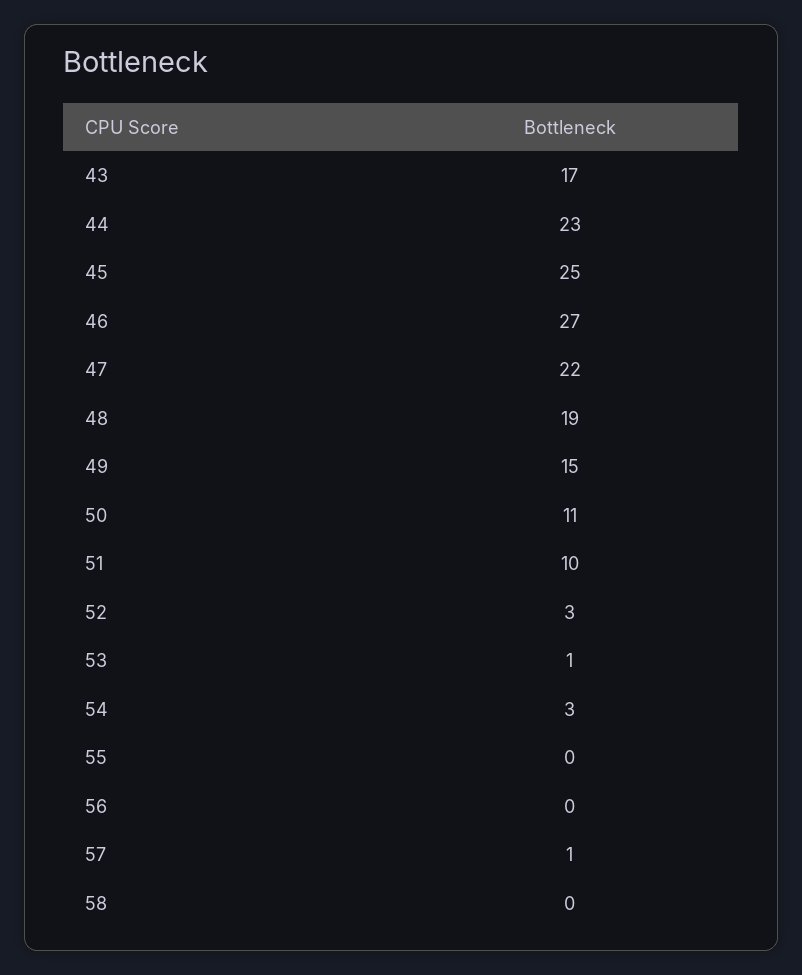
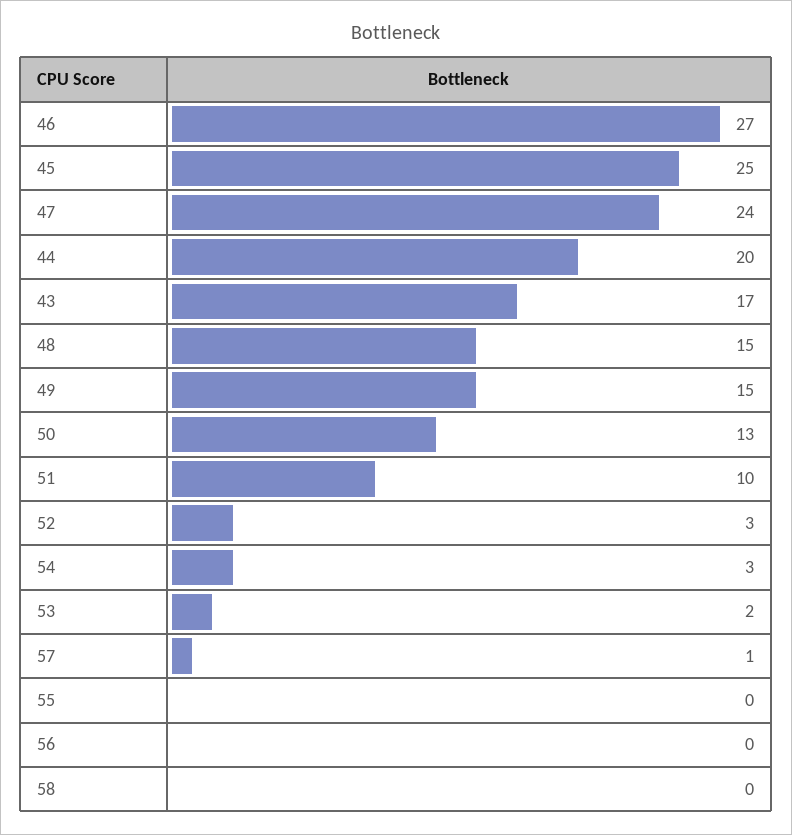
  {
    "43": 17,
-   "44": 23,
+   "44": 20,
    "45": 25,
    "46": 27,
-   "47": 22,
+   "47": 24,
-   "48": 19,
+   "48": 15,
    "49": 15,
-   "50": 11,
+   "50": 13,
    "51": 10,
    "52": 3,
-   "53": 1,
+   "53": 2,
    "54": 3,
    "55": 0,
    "56": 0,
    "57": 1,
    "58": 0
  }

